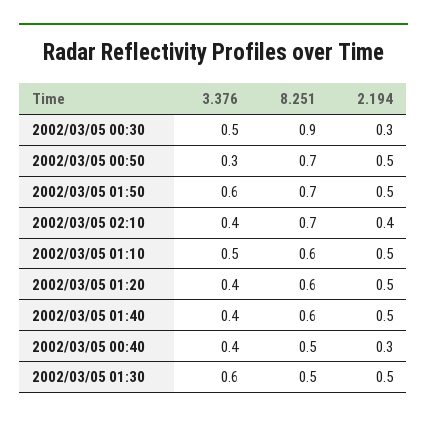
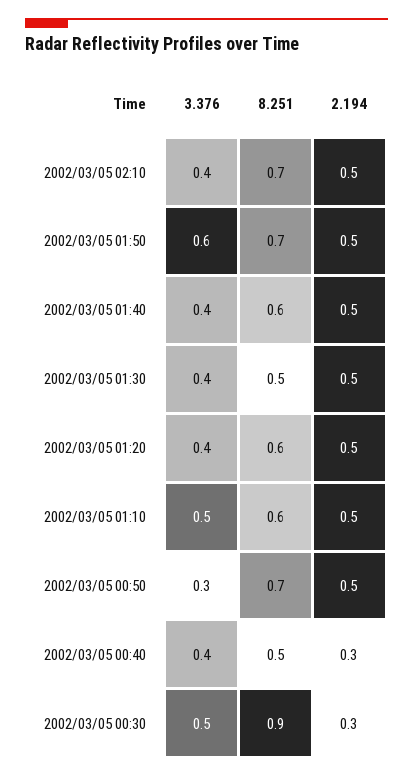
  {
    "3.376": {
      "2002/03/05 00:30": 0.5,
      "2002/03/05 00:50": 0.3,
      "2002/03/05 01:50": 0.6,
      "2002/03/05 02:10": 0.4,
      "2002/03/05 01:10": 0.5,
      "2002/03/05 01:20": 0.4,
      "2002/03/05 01:40": 0.4,
      "2002/03/05 00:40": 0.4,
-     "2002/03/05 01:30": 0.6
+     "2002/03/05 01:30": 0.4
    },
    "8.251": {
      "2002/03/05 00:30": 0.9,
      "2002/03/05 00:50": 0.7,
      "2002/03/05 01:50": 0.7,
      "2002/03/05 02:10": 0.7,
      "2002/03/05 01:10": 0.6,
      "2002/03/05 01:20": 0.6,
      "2002/03/05 01:40": 0.6,
      "2002/03/05 00:40": 0.5,
      "2002/03/05 01:30": 0.5
    },
    "2.194": {
      "2002/03/05 00:30": 0.3,
      "2002/03/05 00:50": 0.5,
      "2002/03/05 01:50": 0.5,
-     "2002/03/05 02:10": 0.4,
+     "2002/03/05 02:10": 0.5,
      "2002/03/05 01:10": 0.5,
      "2002/03/05 01:20": 0.5,
      "2002/03/05 01:40": 0.5,
      "2002/03/05 00:40": 0.3,
      "2002/03/05 01:30": 0.5
    }
  }

